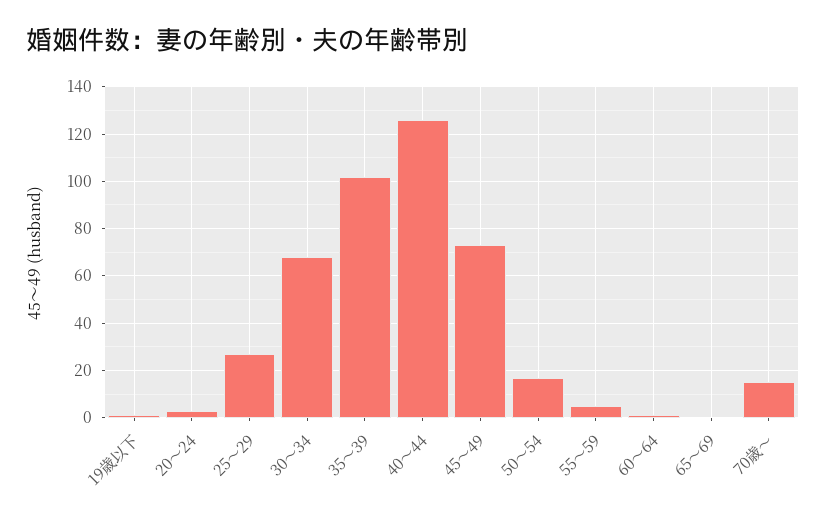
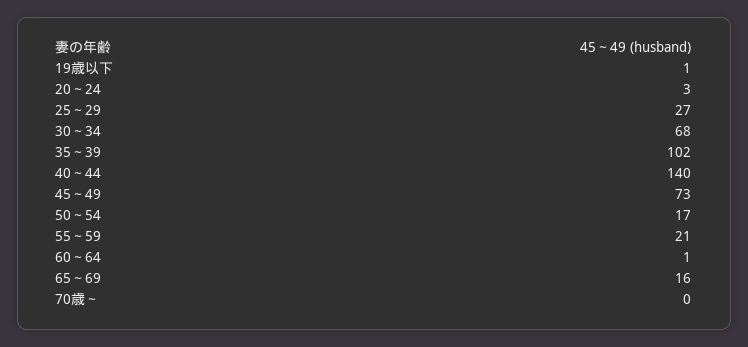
  {
    "19歳以下": 1,
    "20～24": 3,
    "25～29": 27,
    "30～34": 68,
    "35～39": 102,
-   "40～44": 125,
+   "40～44": 140,
    "45～49": 73,
    "50～54": 17,
-   "55～59": 5,
+   "55～59": 21,
    "60～64": 1,
-   "65～69": 0,
+   "65～69": 16,
-   "70歳～": 15
+   "70歳～": 0
  }

